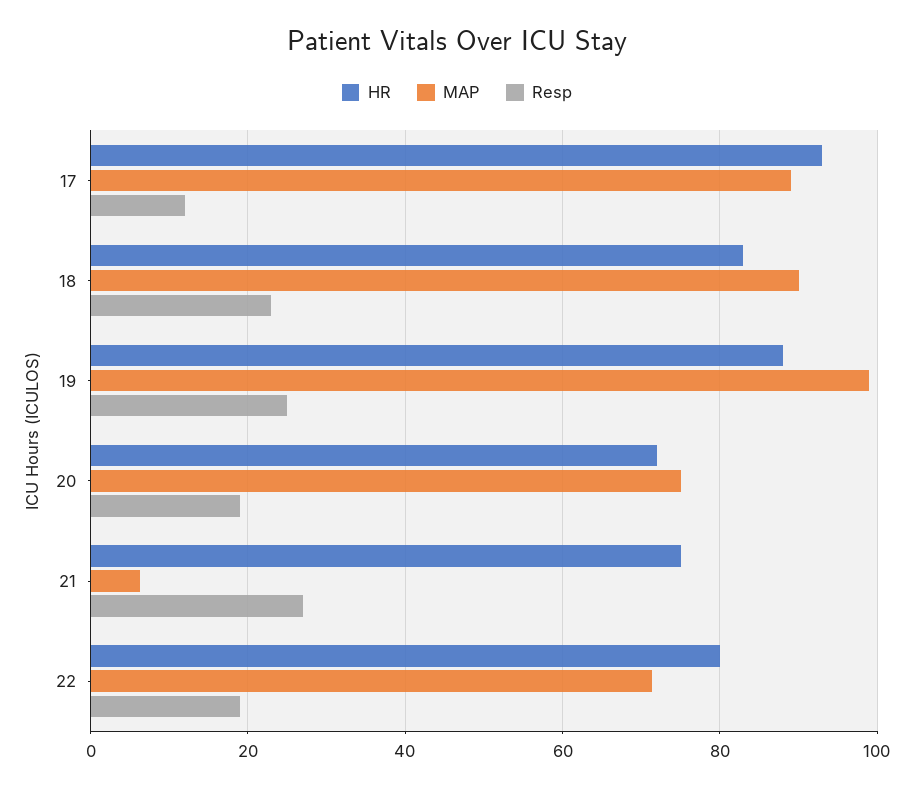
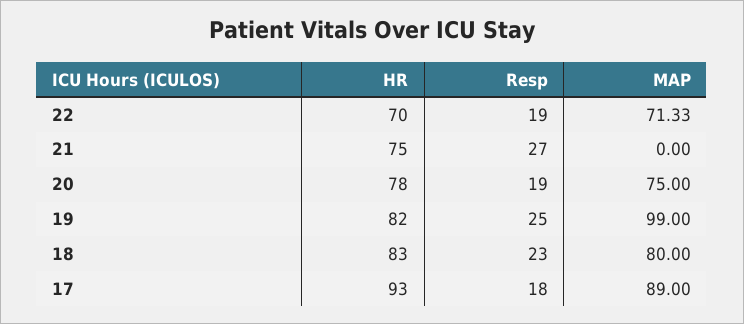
  {
    "HR": {
      "17": 93,
      "18": 83,
-     "19": 88,
+     "19": 82,
-     "20": 72,
+     "20": 78,
      "21": 75,
-     "22": 80
+     "22": 70
    },
    "MAP": {
      "17": 89,
-     "18": 90,
+     "18": 80,
      "19": 99,
      "20": 75,
-     "21": 6,
+     "21": 0,
      "22": 71.33
    },
    "Resp": {
-     "17": 12,
+     "17": 18,
      "18": 23,
      "19": 25,
      "20": 19,
      "21": 27,
      "22": 19
    }
  }

